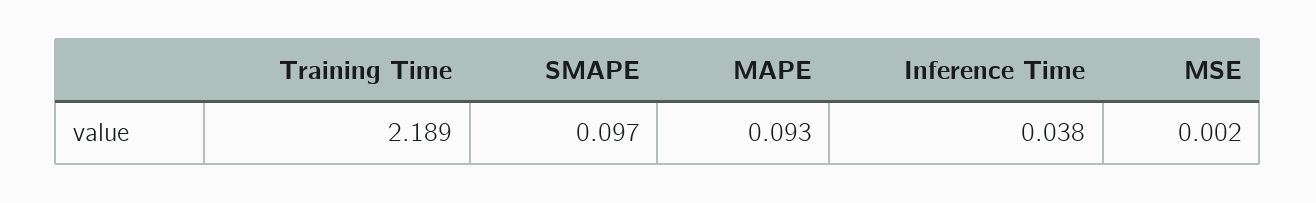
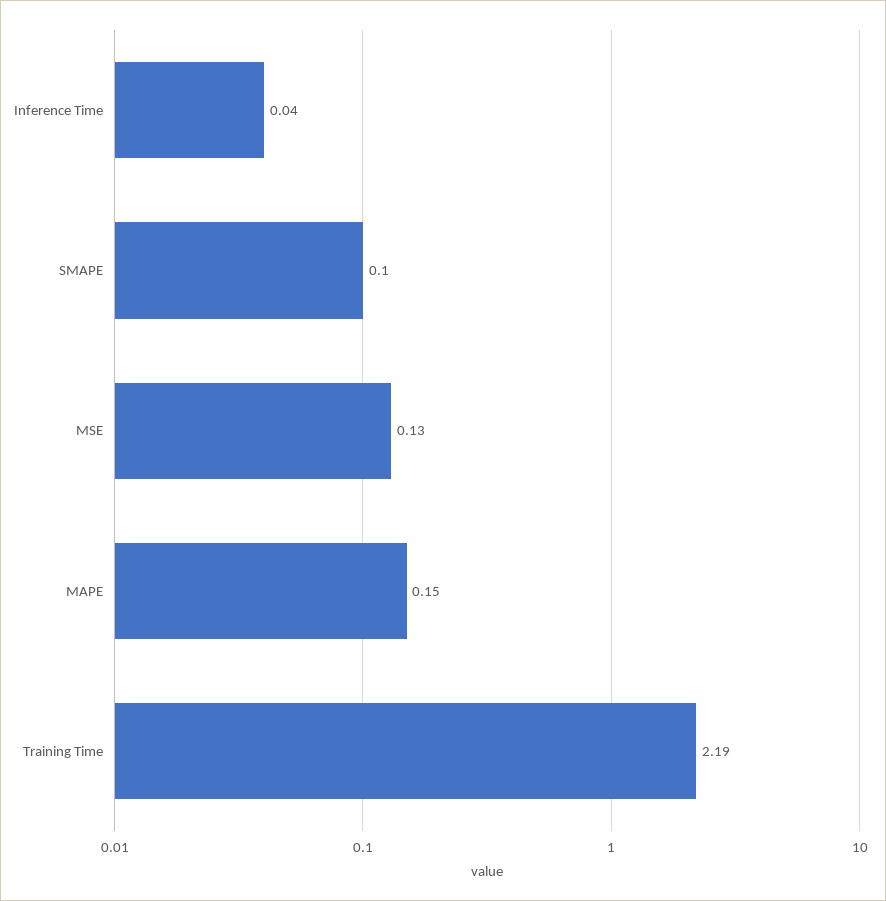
  {
    "Training Time": 2.189,
    "SMAPE": 0.097,
-   "MAPE": 0.093,
+   "MAPE": 0.15,
    "Inference Time": 0.038,
-   "MSE": 0.002
+   "MSE": 0.13
  }

